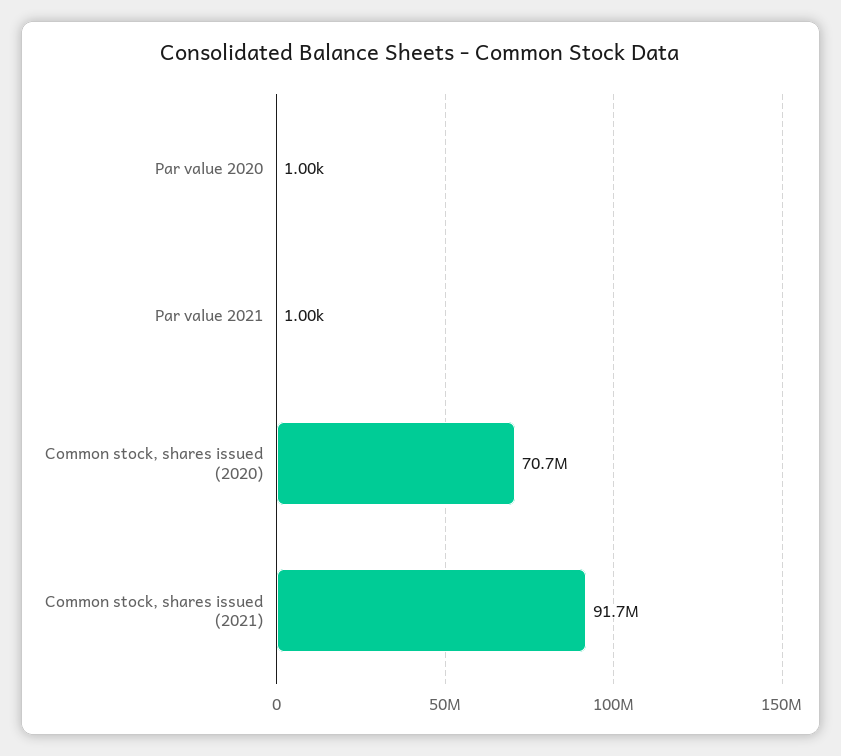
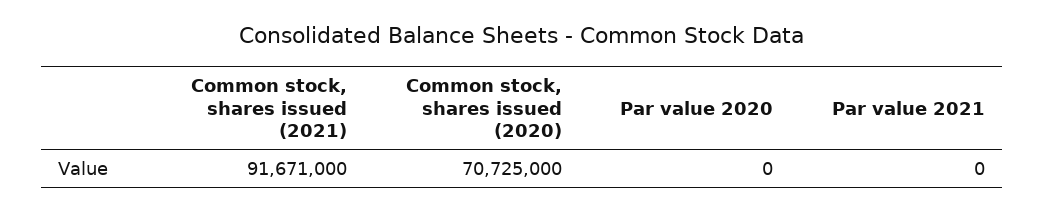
  {
-   "Par value 2020": 1000,
+   "Par value 2020": 0,
-   "Par value 2021": 1000,
+   "Par value 2021": 0,
    "Common stock, shares issued (2020)": 70725000,
    "Common stock, shares issued (2021)": 91671000
  }

